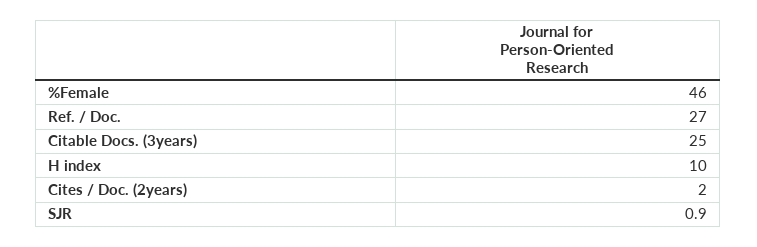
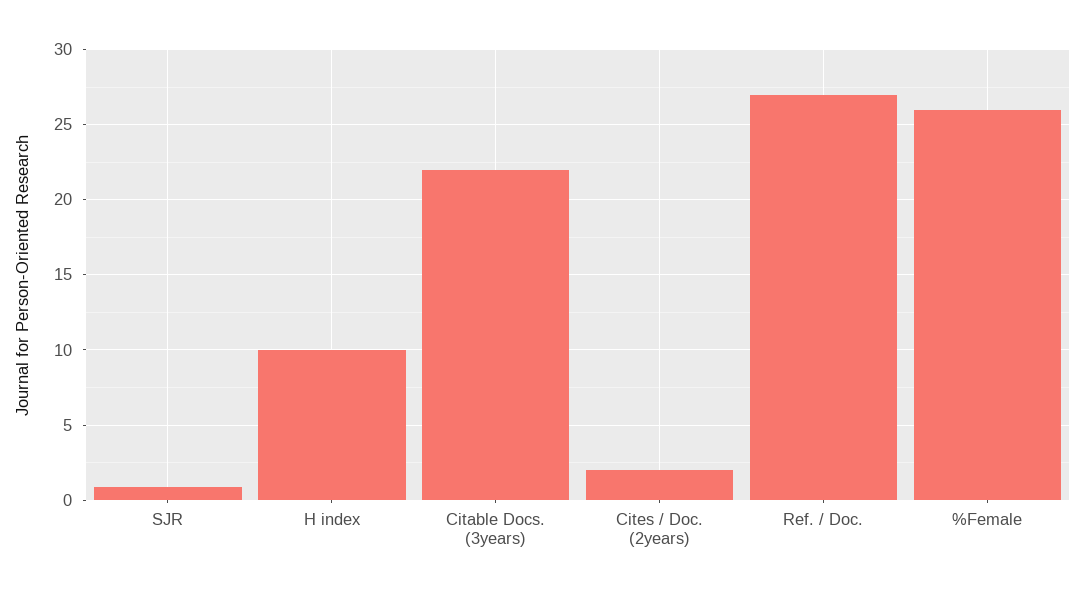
  {
-   "%Female": 46,
+   "%Female": 26,
    "Ref. / Doc.": 27,
-   "Citable Docs. (3years)": 25,
+   "Citable Docs. (3years)": 22,
    "H index": 10,
    "Cites / Doc. (2years)": 2,
    "SJR": 0.9
  }

